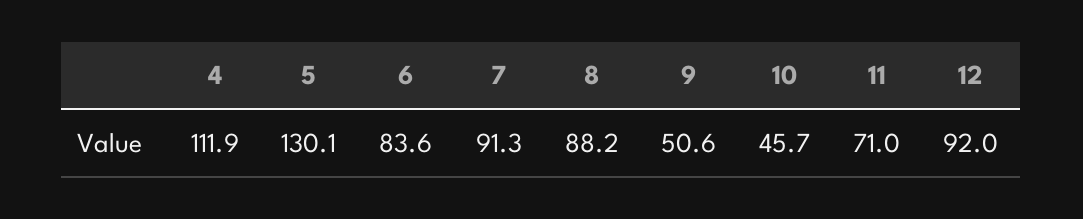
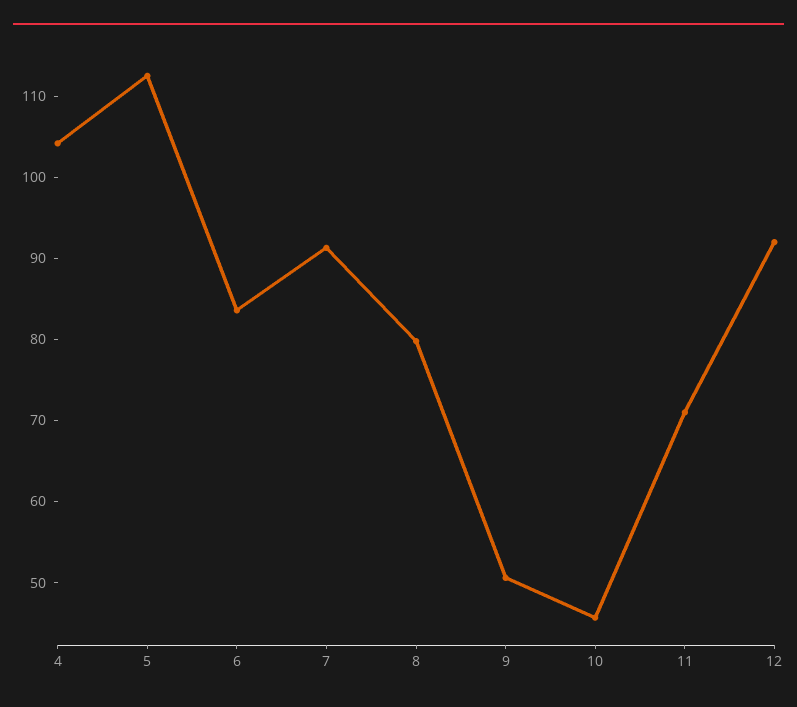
  {
-   "4": 111.9,
+   "4": 104,
-   "5": 130.1,
+   "5": 112,
    "6": 83.6,
    "7": 91.3,
-   "8": 88.2,
+   "8": 80,
    "9": 50.6,
    "10": 45.7,
    "11": 71,
    "12": 92
  }

